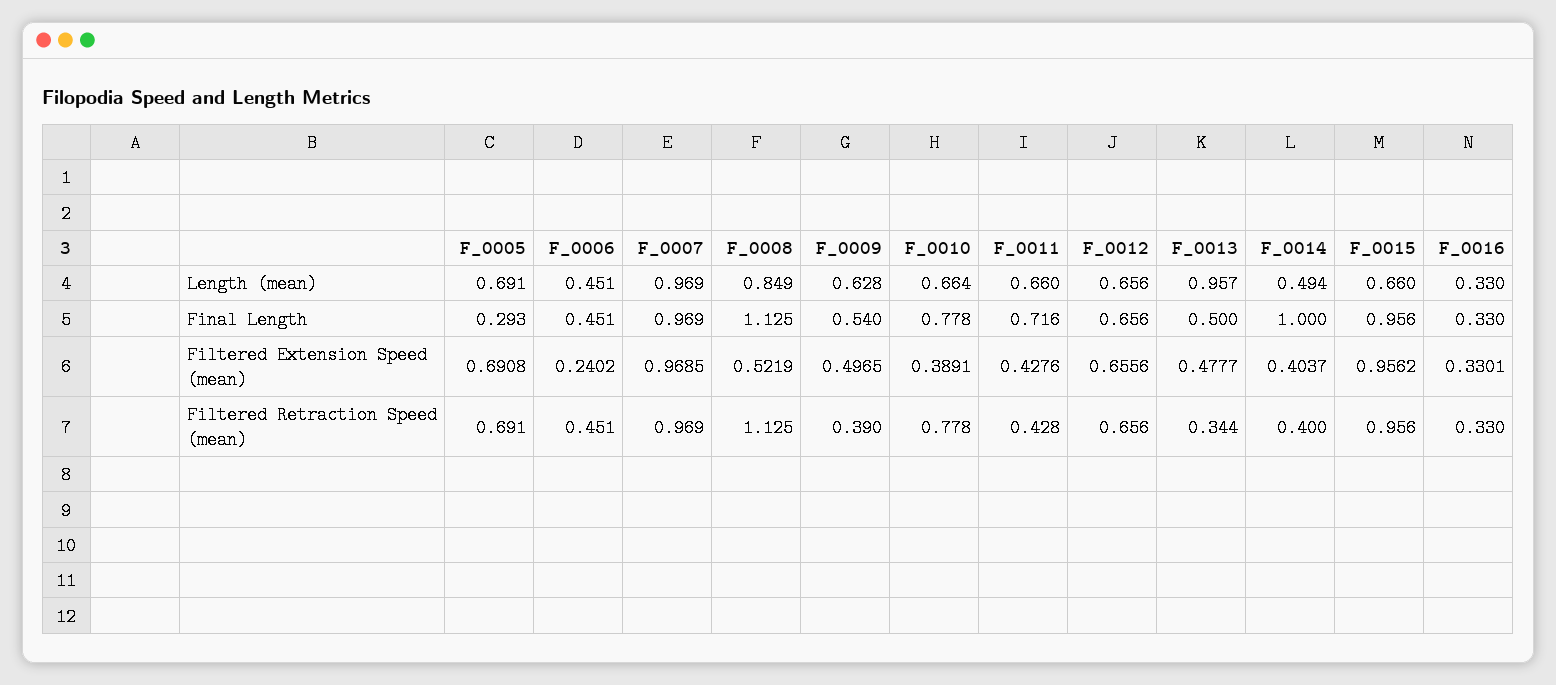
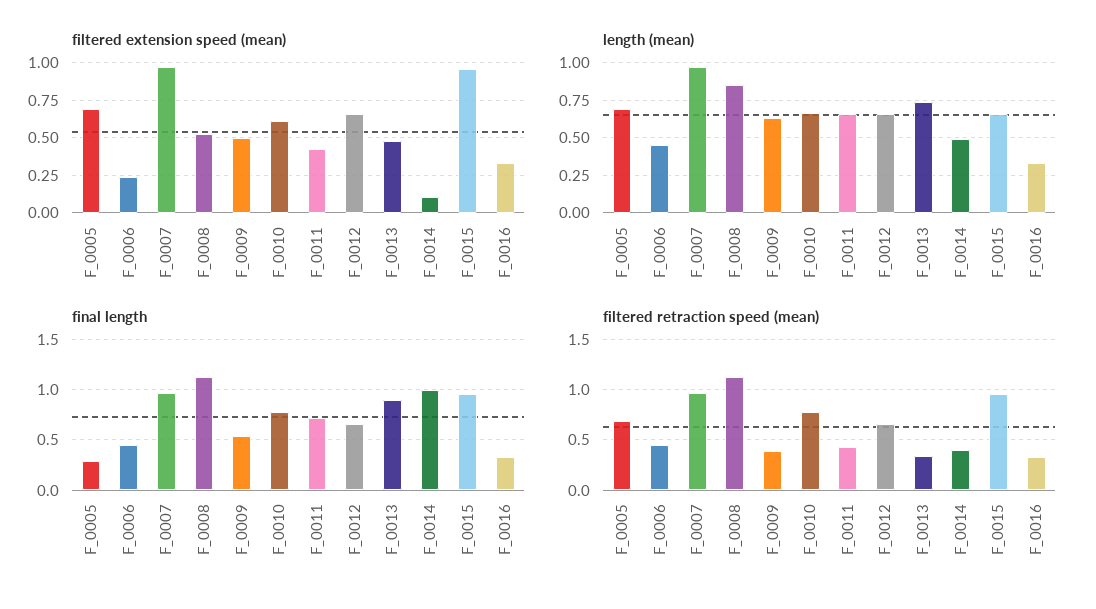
  {
    "Length (mean)": {
      "F_0005": 0.691,
      "F_0006": 0.451,
      "F_0007": 0.969,
      "F_0008": 0.849,
      "F_0009": 0.628,
      "F_0010": 0.664,
      "F_0011": 0.66,
      "F_0012": 0.656,
-     "F_0013": 0.957,
+     "F_0013": 0.75,
      "F_0014": 0.494,
      "F_0015": 0.66,
      "F_0016": 0.33
    },
    "Final Length": {
      "F_0005": 0.293,
      "F_0006": 0.451,
      "F_0007": 0.969,
      "F_0008": 1.125,
      "F_0009": 0.54,
      "F_0010": 0.778,
      "F_0011": 0.716,
      "F_0012": 0.656,
-     "F_0013": 0.5,
+     "F_0013": 0.9,
      "F_0014": 1,
      "F_0015": 0.956,
      "F_0016": 0.33
    },
    "Filtered Extension Speed (mean)": {
      "F_0005": 0.6908,
      "F_0006": 0.2402,
      "F_0007": 0.9685,
      "F_0008": 0.5219,
      "F_0009": 0.4965,
-     "F_0010": 0.3891,
+     "F_0010": 0.6,
      "F_0011": 0.4276,
      "F_0012": 0.6556,
      "F_0013": 0.4777,
-     "F_0014": 0.4037,
+     "F_0014": 0.1,
      "F_0015": 0.9562,
      "F_0016": 0.3301
    },
    "Filtered Retraction Speed (mean)": {
      "F_0005": 0.691,
      "F_0006": 0.451,
      "F_0007": 0.969,
      "F_0008": 1.125,
      "F_0009": 0.39,
      "F_0010": 0.778,
      "F_0011": 0.428,
      "F_0012": 0.656,
      "F_0013": 0.344,
      "F_0014": 0.4,
      "F_0015": 0.956,
      "F_0016": 0.33
    }
  }

